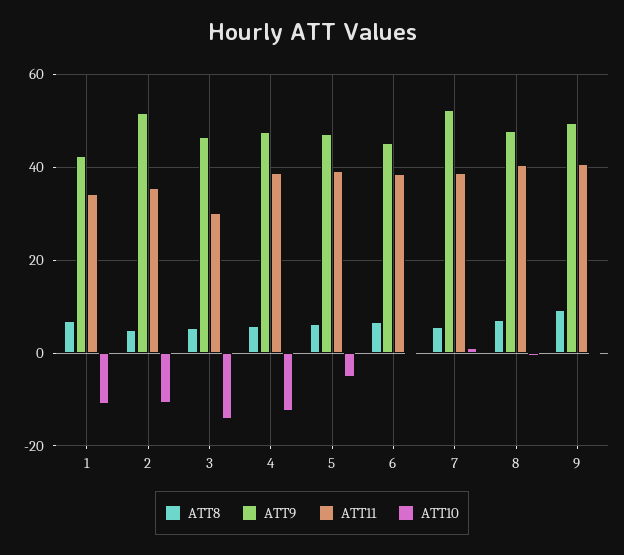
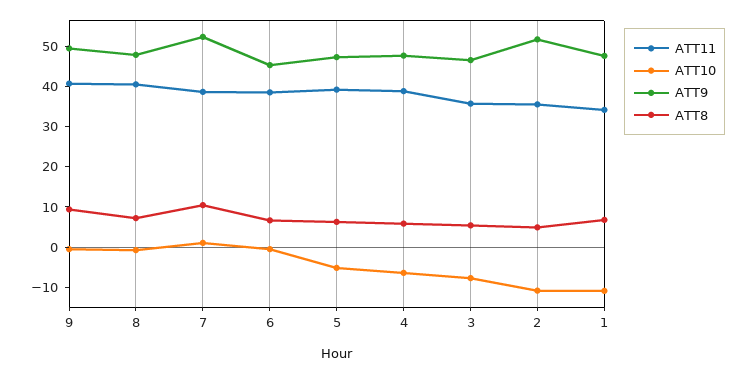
  {
    "ATT8": {
      "1": 6,
      "2": 4,
      "3": 6,
      "4": 6,
      "5": 6,
      "6": 6,
-     "7": 6,
+     "7": 10,
      "8": 8,
      "9": 10
    },
    "ATT9": {
-     "1": 42,
+     "1": 48,
      "2": 52,
      "3": 46,
      "4": 48,
      "5": 48,
      "6": 46,
      "7": 52,
      "8": 48,
      "9": 50
    },
    "ATT11": {
      "1": 34,
      "2": 36,
-     "3": 30,
+     "3": 36,
      "4": 38,
      "5": 40,
      "6": 38,
      "7": 38,
      "8": 40,
      "9": 40
    },
    "ATT10": {
      "1": -10,
      "2": -10,
-     "3": -14,
+     "3": -8,
-     "4": -12,
+     "4": -6,
      "5": -6,
      "6": 0,
      "7": 2,
      "8": 0,
      "9": 0
    }
  }

